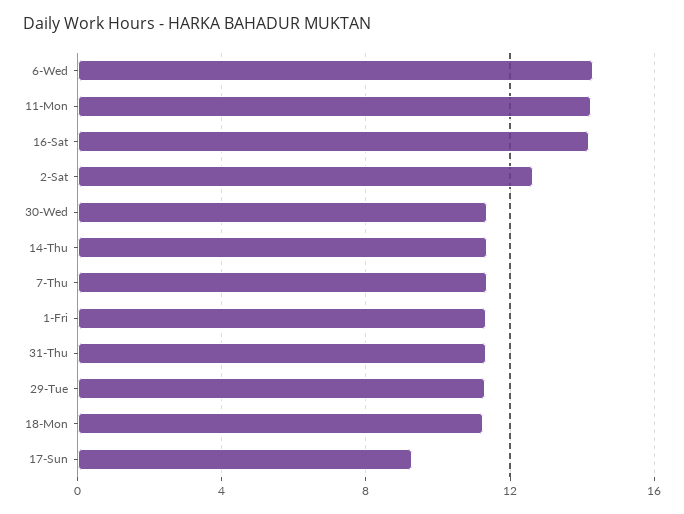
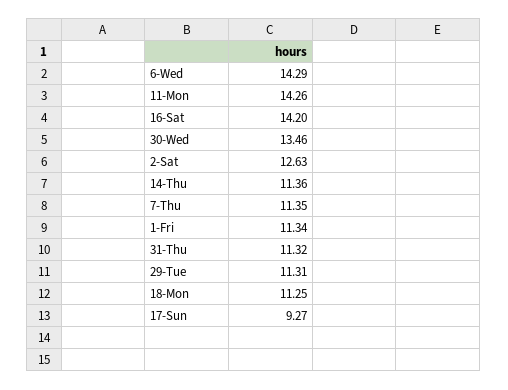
  {
    "6-Wed": 14.29,
    "11-Mon": 14.26,
    "16-Sat": 14.2,
    "2-Sat": 12.63,
-   "30-Wed": 11.5,
+   "30-Wed": 13.46,
    "14-Thu": 11.36,
    "7-Thu": 11.35,
    "1-Fri": 11.34,
    "31-Thu": 11.32,
    "29-Tue": 11.31,
    "18-Mon": 11.25,
    "17-Sun": 9.27
  }

